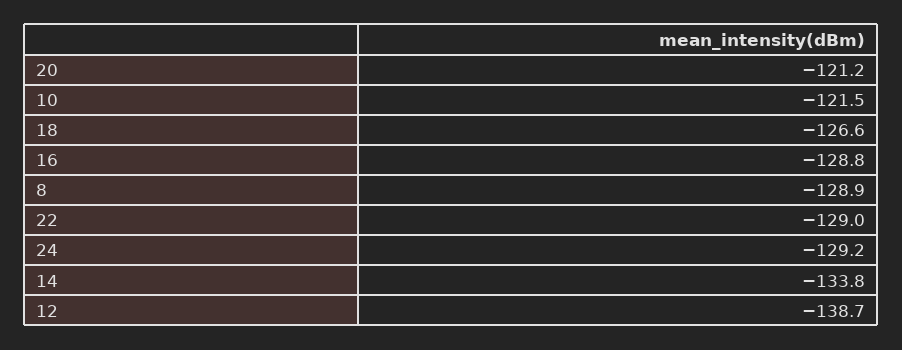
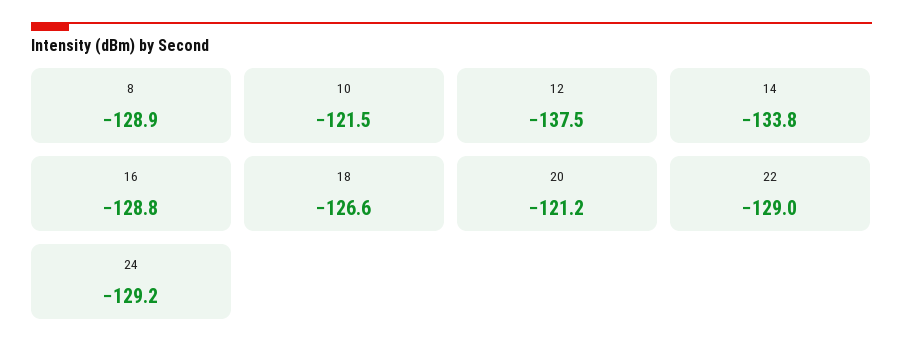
  {
    "20": -121.2,
    "10": -121.5,
    "18": -126.6,
    "16": -128.8,
    "8": -128.9,
    "22": -129,
    "24": -129.2,
    "14": -133.8,
-   "12": -138.7
+   "12": -137.5
  }

